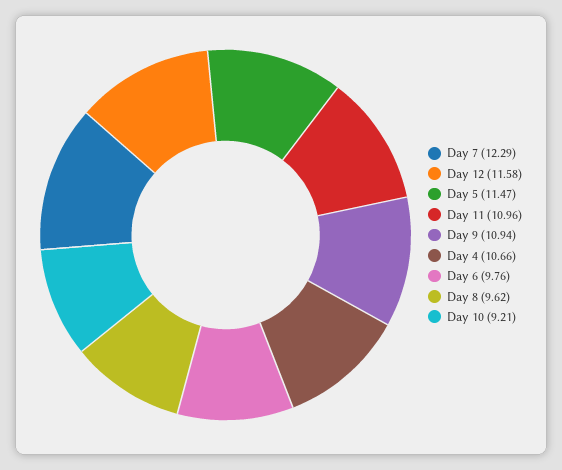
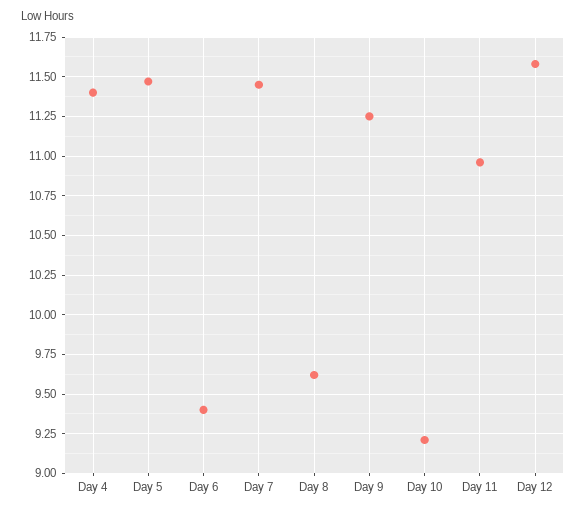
  {
-   "Day 7": 12.29,
+   "Day 7": 11.45,
    "Day 12": 11.58,
    "Day 5": 11.47,
    "Day 11": 10.96,
-   "Day 9": 10.94,
+   "Day 9": 11.25,
-   "Day 4": 10.66,
+   "Day 4": 11.4,
-   "Day 6": 9.76,
+   "Day 6": 9.4,
    "Day 8": 9.62,
    "Day 10": 9.21
  }

